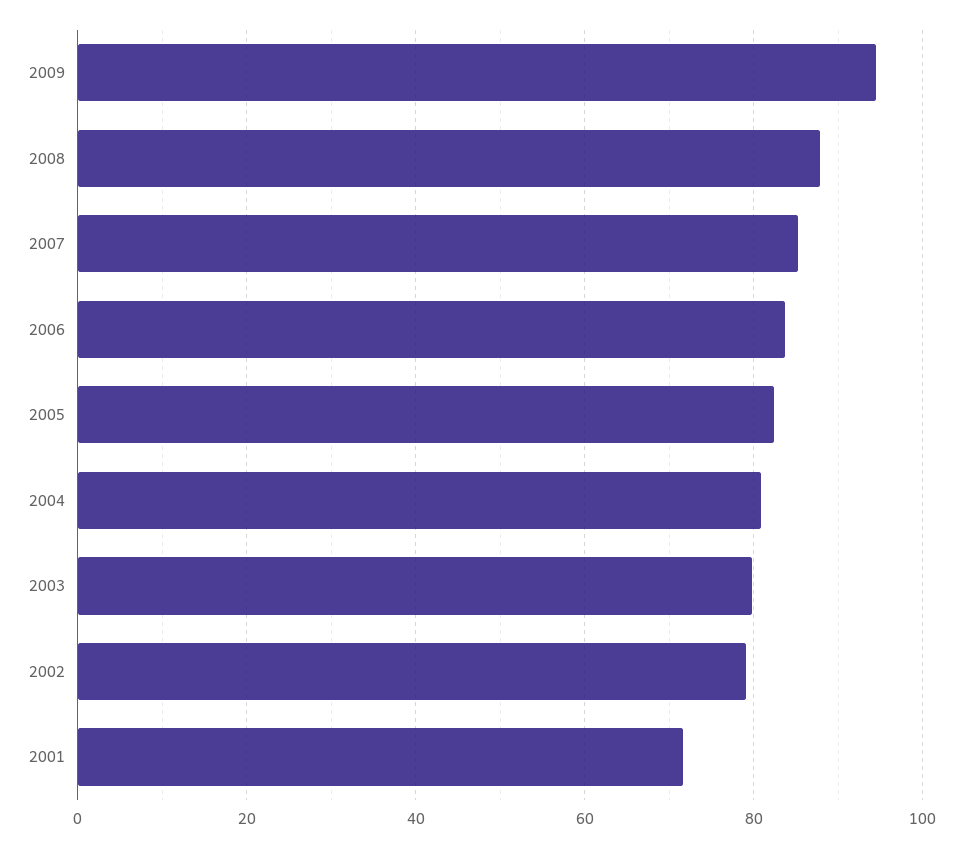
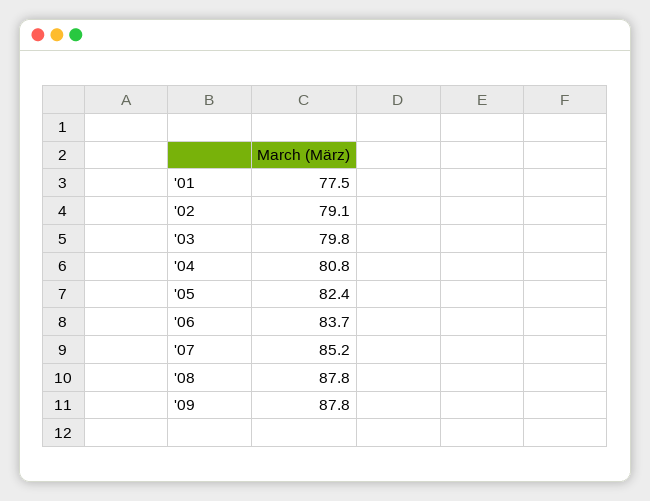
  {
-   "2009": 94,
+   "2009": 87.8,
    "2008": 87.8,
    "2007": 85.2,
    "2006": 83.7,
    "2005": 82.4,
    "2004": 80.8,
    "2003": 79.8,
    "2002": 79.1,
-   "2001": 72
+   "2001": 77.5
  }

